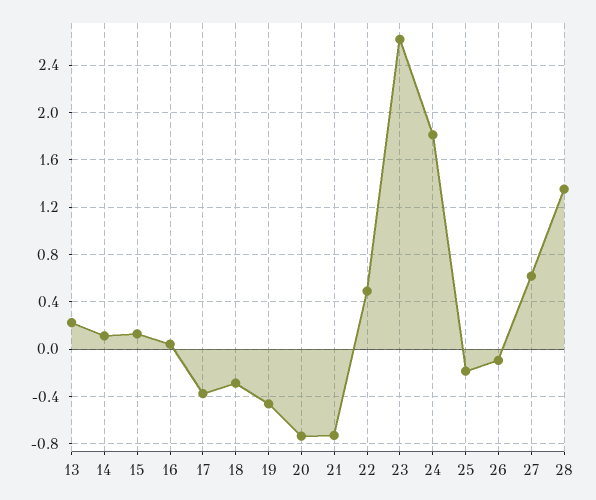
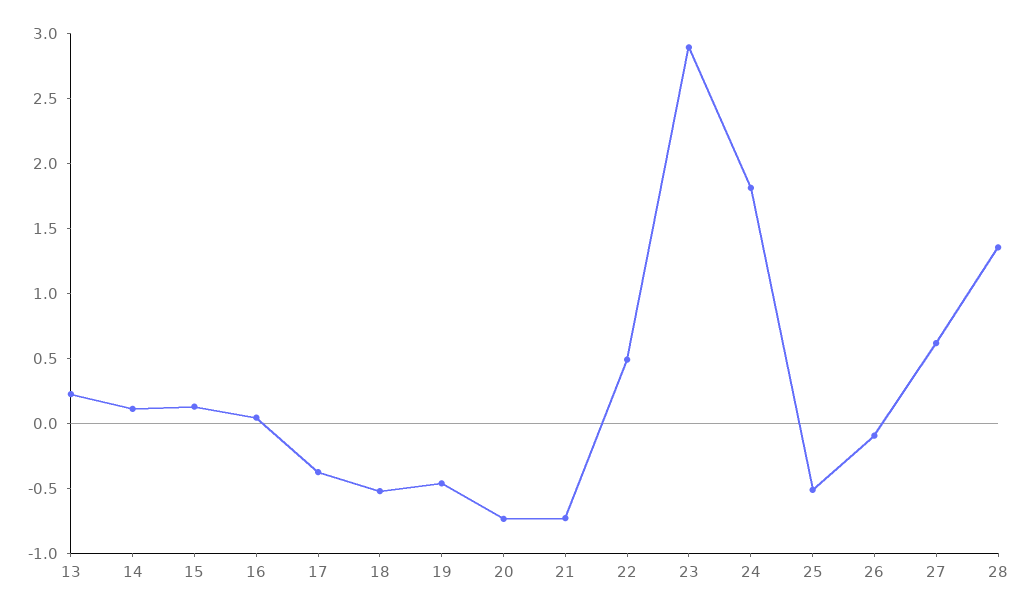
  {
    "13": 0.2,
    "14": 0.1,
    "15": 0.1,
    "16": 0,
    "17": -0.4,
-   "18": -0.3,
+   "18": -0.5,
    "19": -0.5,
    "20": -0.7,
    "21": -0.7,
    "22": 0.5,
-   "23": 2.6,
+   "23": 2.9,
    "24": 1.8,
-   "25": -0.2,
+   "25": -0.5,
    "26": -0.1,
    "27": 0.6,
    "28": 1.4
  }

